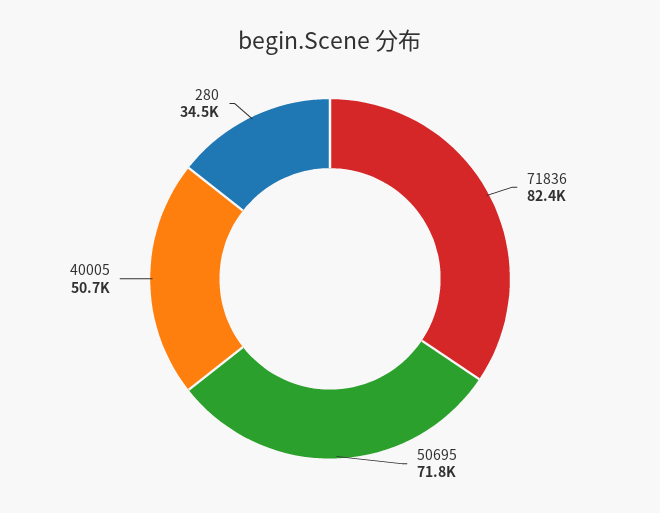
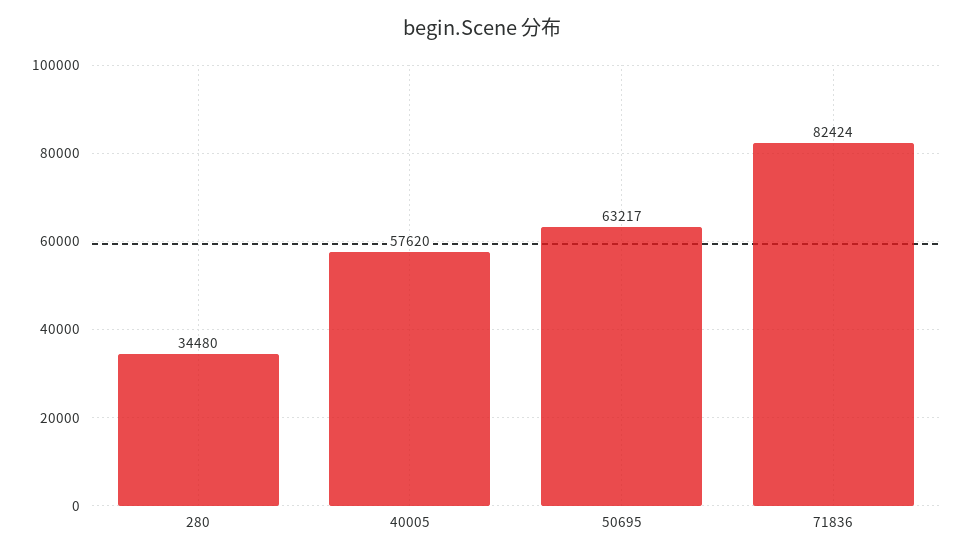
  {
    "71836": 82424,
-   "50695": 71800,
+   "50695": 63217,
-   "40005": 50700,
+   "40005": 57620,
    "280": 34480
  }

